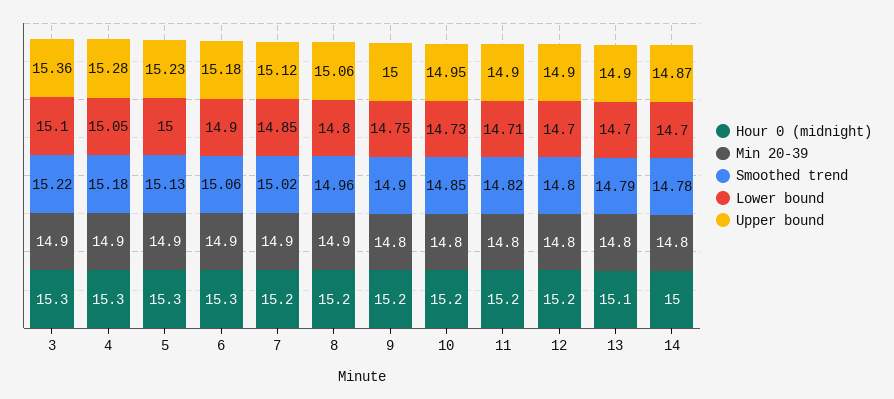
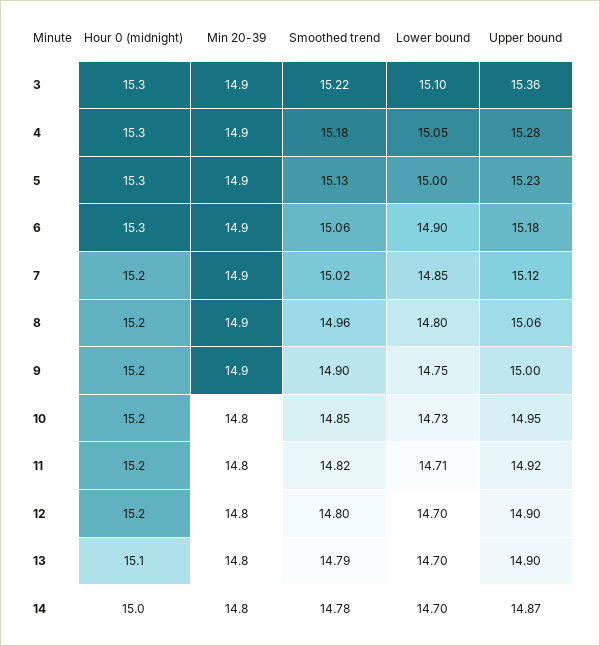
  {
    "Hour 0 (midnight)": {
      "3": 15.3,
      "4": 15.3,
      "5": 15.3,
      "6": 15.3,
      "7": 15.2,
      "8": 15.2,
      "9": 15.2,
      "10": 15.2,
      "11": 15.2,
      "12": 15.2,
      "13": 15.1,
      "14": 15
    },
    "Min 20-39": {
      "3": 14.9,
      "4": 14.9,
      "5": 14.9,
      "6": 14.9,
      "7": 14.9,
      "8": 14.9,
-     "9": 14.8,
+     "9": 14.9,
      "10": 14.8,
      "11": 14.8,
      "12": 14.8,
      "13": 14.8,
      "14": 14.8
    },
    "Smoothed trend": {
      "3": 15.22,
      "4": 15.18,
      "5": 15.13,
      "6": 15.06,
      "7": 15.02,
      "8": 14.96,
      "9": 14.9,
      "10": 14.85,
      "11": 14.82,
      "12": 14.8,
      "13": 14.79,
      "14": 14.78
    },
    "Lower bound": {
      "3": 15.1,
      "4": 15.05,
      "5": 15,
      "6": 14.9,
      "7": 14.85,
      "8": 14.8,
      "9": 14.75,
      "10": 14.73,
      "11": 14.71,
      "12": 14.7,
      "13": 14.7,
      "14": 14.7
    },
    "Upper bound": {
      "3": 15.36,
      "4": 15.28,
      "5": 15.23,
      "6": 15.18,
      "7": 15.12,
      "8": 15.06,
      "9": 15,
      "10": 14.95,
-     "11": 14.9,
+     "11": 14.92,
      "12": 14.9,
      "13": 14.9,
      "14": 14.87
    }
  }

